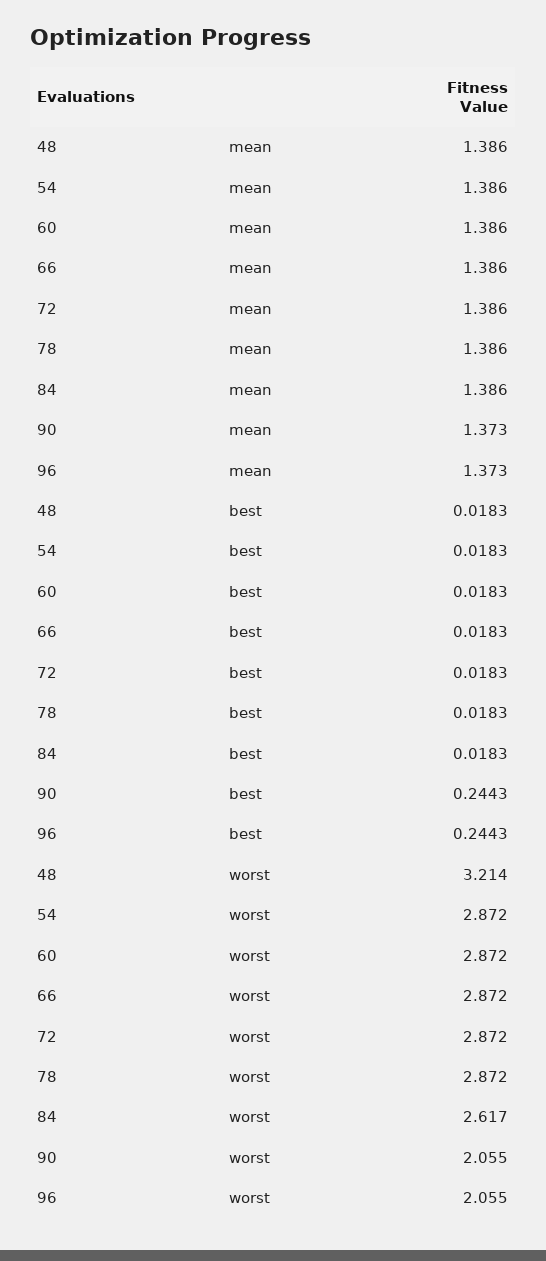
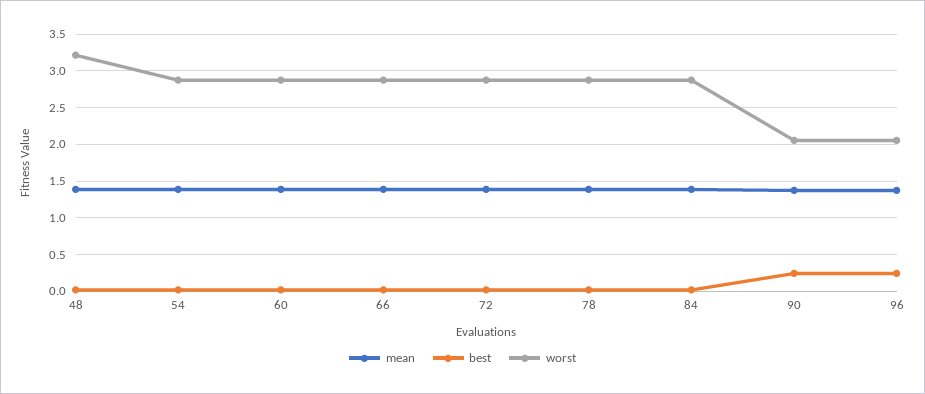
  {
    "mean": {
      "48": 1.386,
      "54": 1.386,
      "60": 1.386,
      "66": 1.386,
      "72": 1.386,
      "78": 1.386,
      "84": 1.386,
      "90": 1.373,
      "96": 1.373
    },
    "best": {
      "48": 0.0183,
      "54": 0.0183,
      "60": 0.0183,
      "66": 0.0183,
      "72": 0.0183,
      "78": 0.0183,
      "84": 0.0183,
      "90": 0.2443,
      "96": 0.2443
    },
    "worst": {
      "48": 3.214,
      "54": 2.872,
      "60": 2.872,
      "66": 2.872,
      "72": 2.872,
      "78": 2.872,
-     "84": 2.617,
+     "84": 2.9,
      "90": 2.055,
      "96": 2.055
    }
  }

